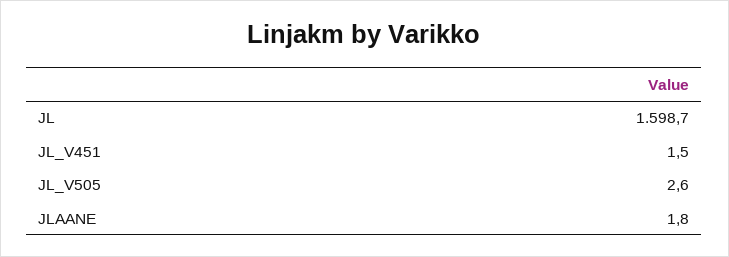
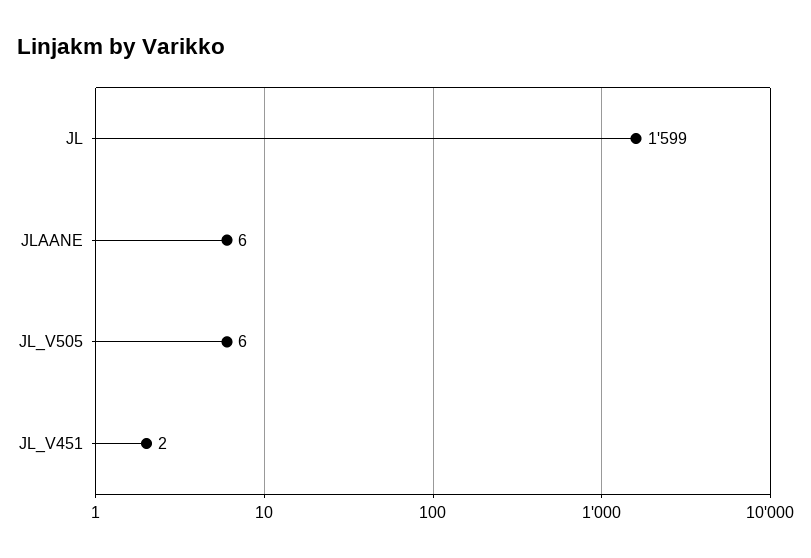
  {
    "JL": 1598.7,
    "JL_V451": 1.5,
-   "JL_V505": 2.6,
+   "JL_V505": 6,
-   "JLAANE": 1.8
+   "JLAANE": 6
  }

